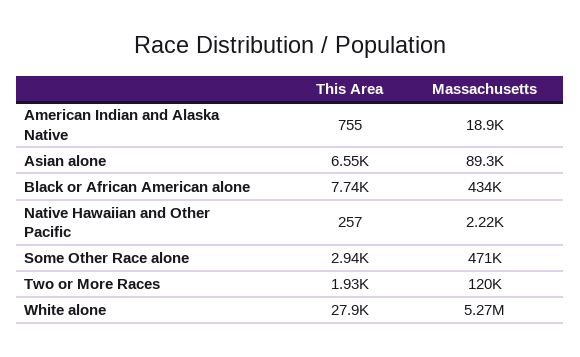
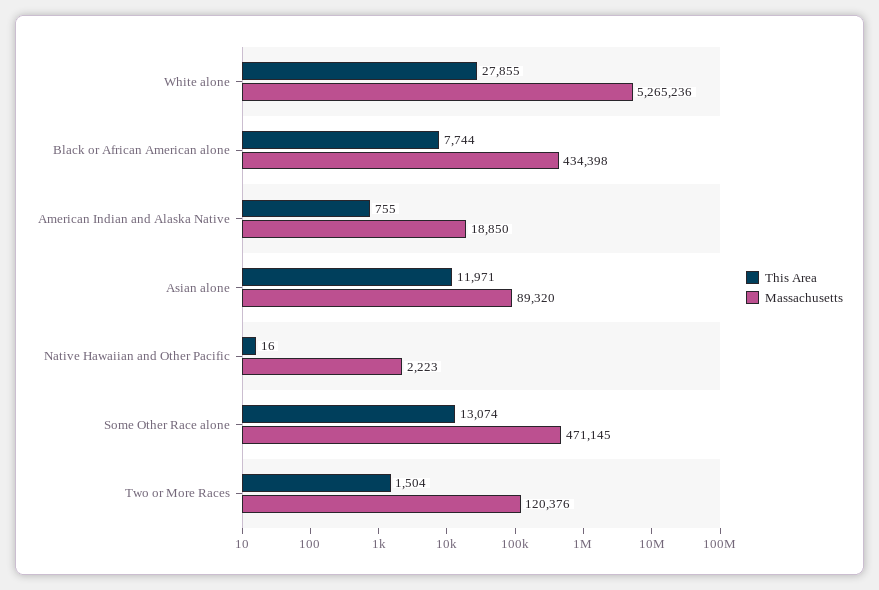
  {
    "This Area": {
      "American Indian and Alaska Native": 755,
-     "Asian alone": 6550,
+     "Asian alone": 11971,
      "Black or African American alone": 7744,
-     "Native Hawaiian and Other Pacific": 257,
+     "Native Hawaiian and Other Pacific": 16,
-     "Some Other Race alone": 2940,
+     "Some Other Race alone": 13074,
-     "Two or More Races": 1930,
+     "Two or More Races": 1504,
      "White alone": 27855
    },
    "Massachusetts": {
      "American Indian and Alaska Native": 18850,
      "Asian alone": 89320,
      "Black or African American alone": 434398,
      "Native Hawaiian and Other Pacific": 2223,
      "Some Other Race alone": 471145,
      "Two or More Races": 120376,
      "White alone": 5265236
    }
  }

